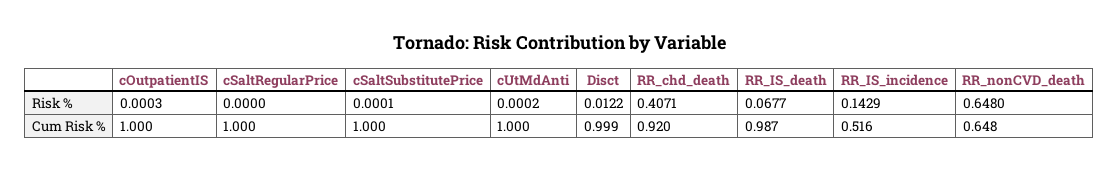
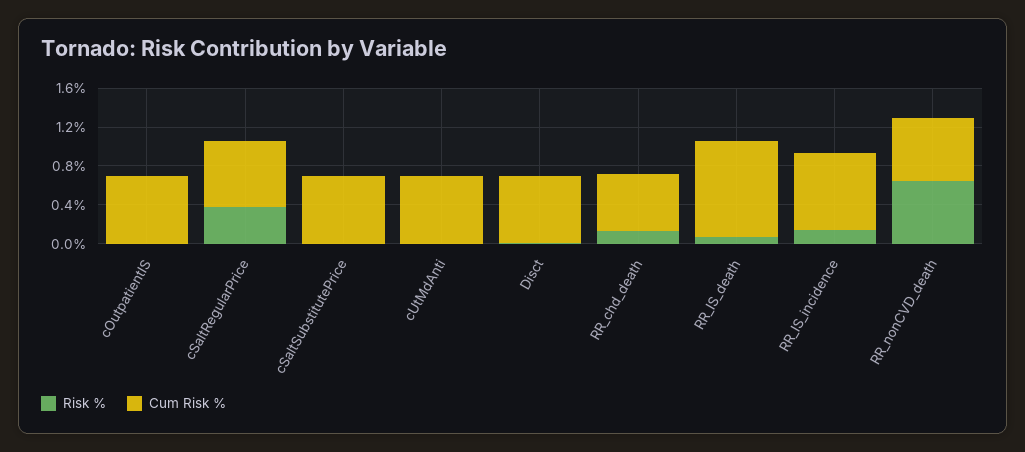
  {
    "Risk %": {
      "cOutpatientIS": 0.0003,
-     "cSaltRegularPrice": 0,
+     "cSaltRegularPrice": 0.4,
      "cSaltSubstitutePrice": 0.0001,
      "cUtMdAnti": 0.0002,
      "Disct": 0.0122,
-     "RR_chd_death": 0.4071,
+     "RR_chd_death": 0.1,
      "RR_IS_death": 0.0677,
      "RR_IS_incidence": 0.1429,
      "RR_nonCVD_death": 0.648
    },
    "Cum Risk %": {
-     "cOutpatientIS": 1,
+     "cOutpatientIS": 0.7,
-     "cSaltRegularPrice": 1,
+     "cSaltRegularPrice": 0.7,
-     "cSaltSubstitutePrice": 1,
+     "cSaltSubstitutePrice": 0.7,
-     "cUtMdAnti": 1,
+     "cUtMdAnti": 0.7,
-     "Disct": 0.999,
+     "Disct": 0.7,
-     "RR_chd_death": 0.92,
+     "RR_chd_death": 0.6,
      "RR_IS_death": 0.987,
-     "RR_IS_incidence": 0.516,
+     "RR_IS_incidence": 0.8,
      "RR_nonCVD_death": 0.648
    }
  }

